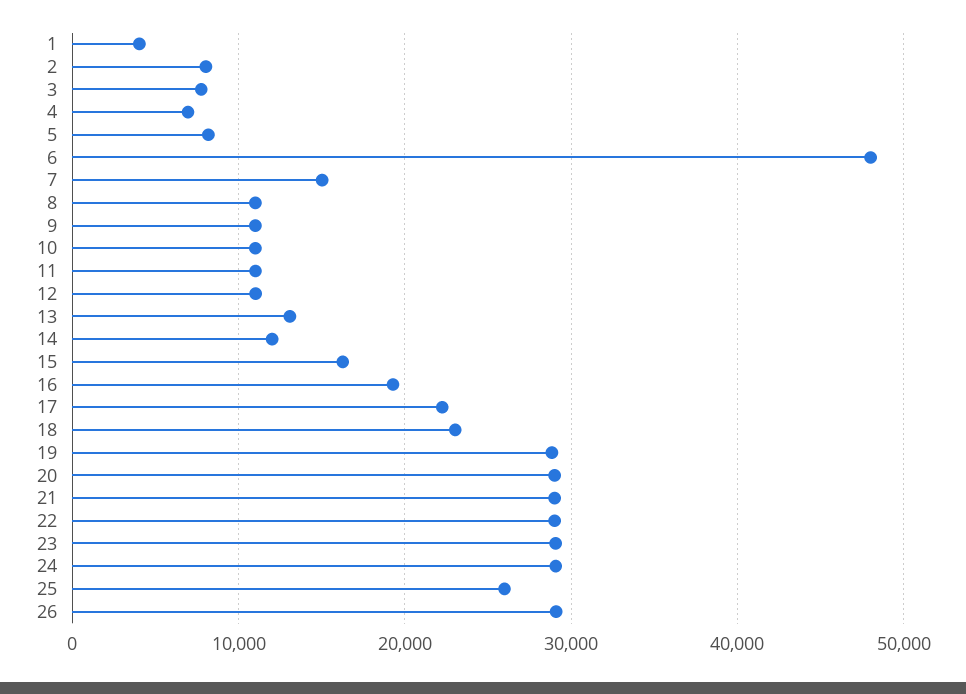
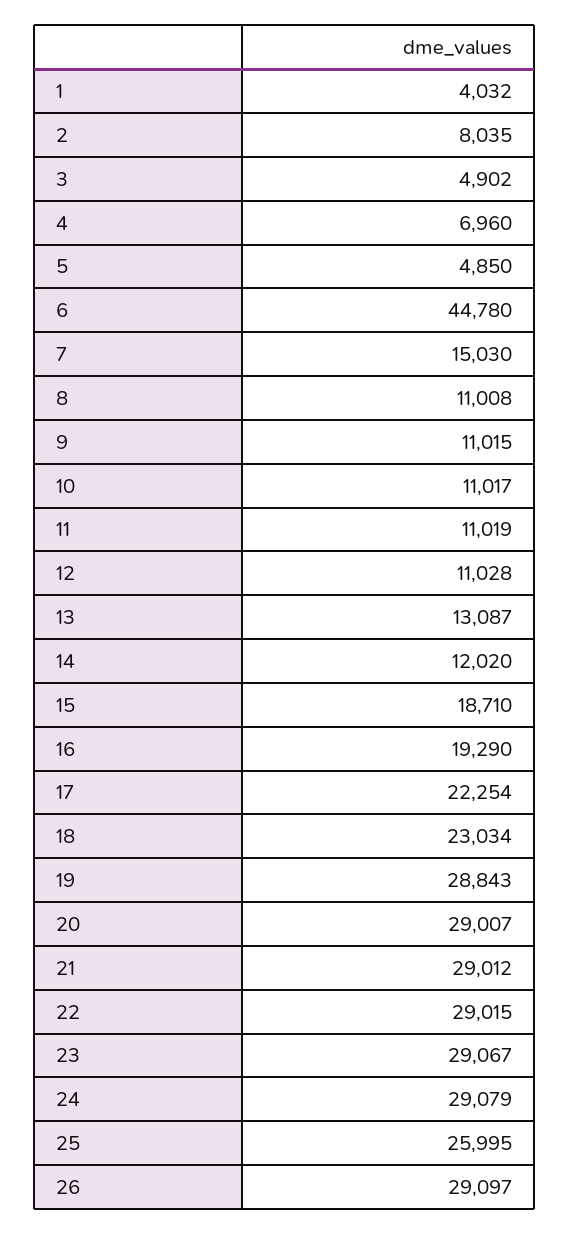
  {
    "1": 4032,
    "2": 8035,
-   "3": 8000,
+   "3": 4902,
    "4": 6960,
-   "5": 8000,
+   "5": 4850,
-   "6": 48000,
+   "6": 44780,
    "7": 15030,
    "8": 11008,
    "9": 11015,
    "10": 11017,
    "11": 11019,
    "12": 11028,
    "13": 13087,
    "14": 12020,
-   "15": 16000,
+   "15": 18710,
    "16": 19290,
    "17": 22254,
    "18": 23034,
    "19": 28843,
    "20": 29007,
    "21": 29012,
    "22": 29015,
    "23": 29067,
    "24": 29079,
    "25": 25995,
    "26": 29097
  }

